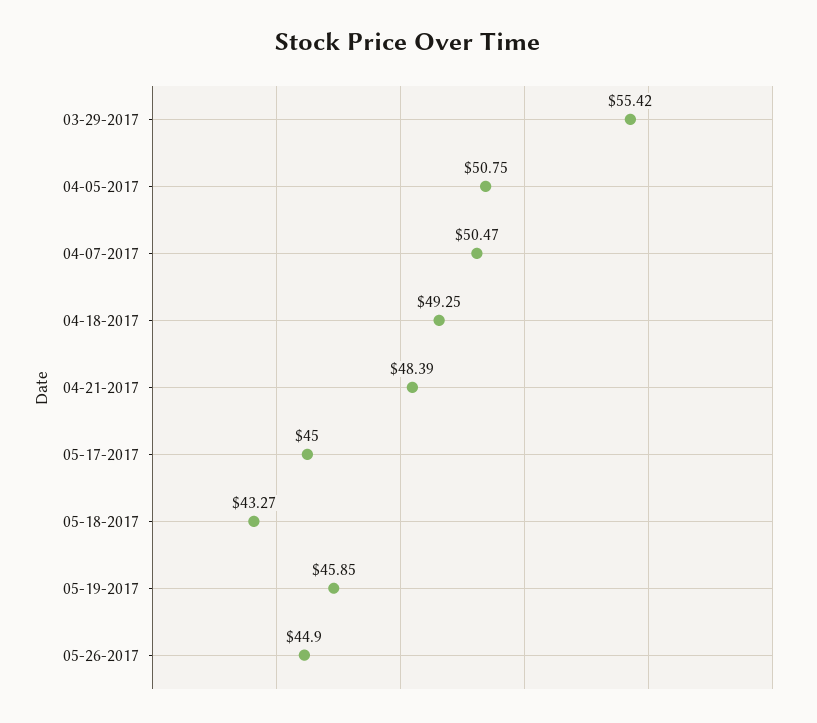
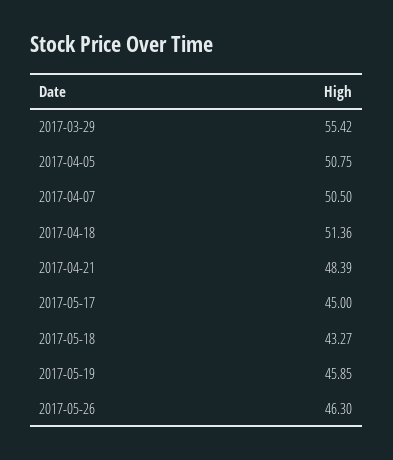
  {
    "03-29-2017": 55.42,
    "04-05-2017": 50.75,
-   "04-07-2017": 50.47,
+   "04-07-2017": 50.5,
-   "04-18-2017": 49.25,
+   "04-18-2017": 51.36,
    "04-21-2017": 48.39,
    "05-17-2017": 45,
    "05-18-2017": 43.27,
    "05-19-2017": 45.85,
-   "05-26-2017": 44.9
+   "05-26-2017": 46.3
  }

